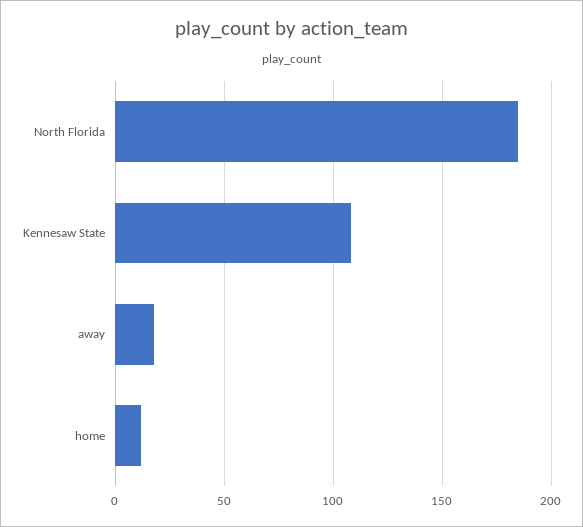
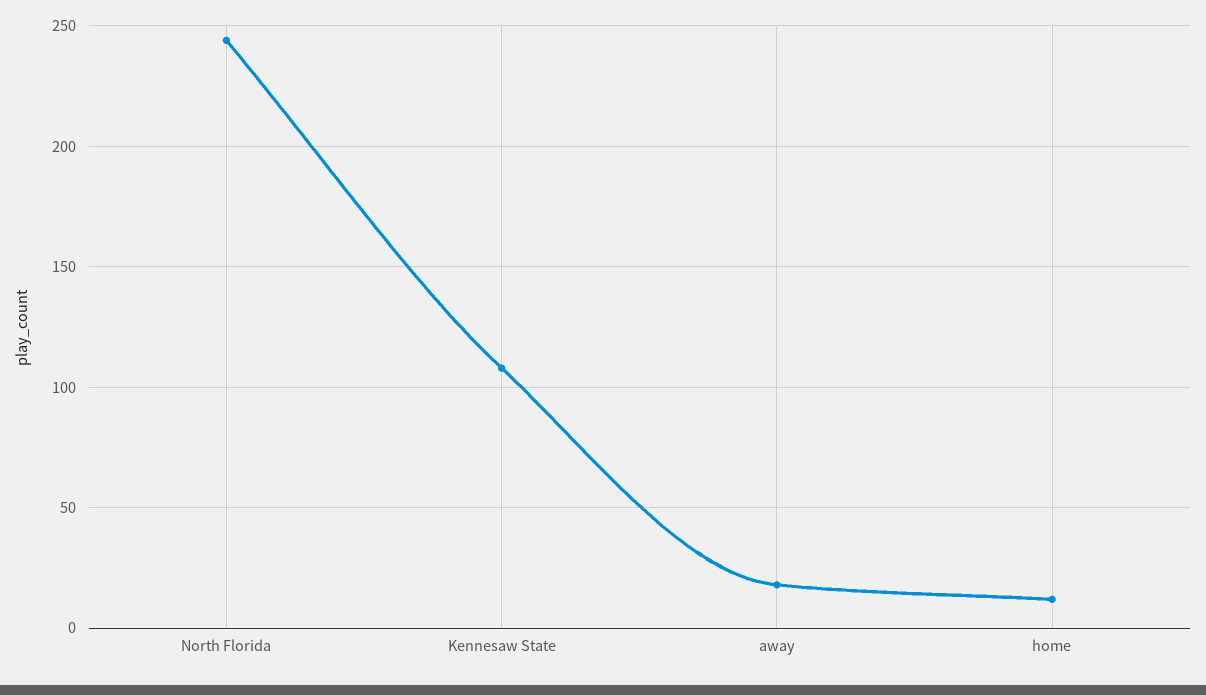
  {
-   "North Florida": 185,
+   "North Florida": 245,
    "Kennesaw State": 110,
    "away": 20,
    "home": 10
  }

